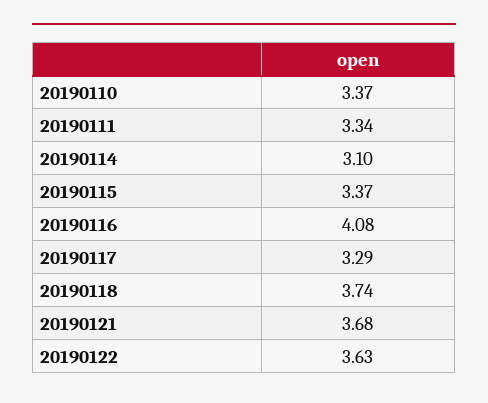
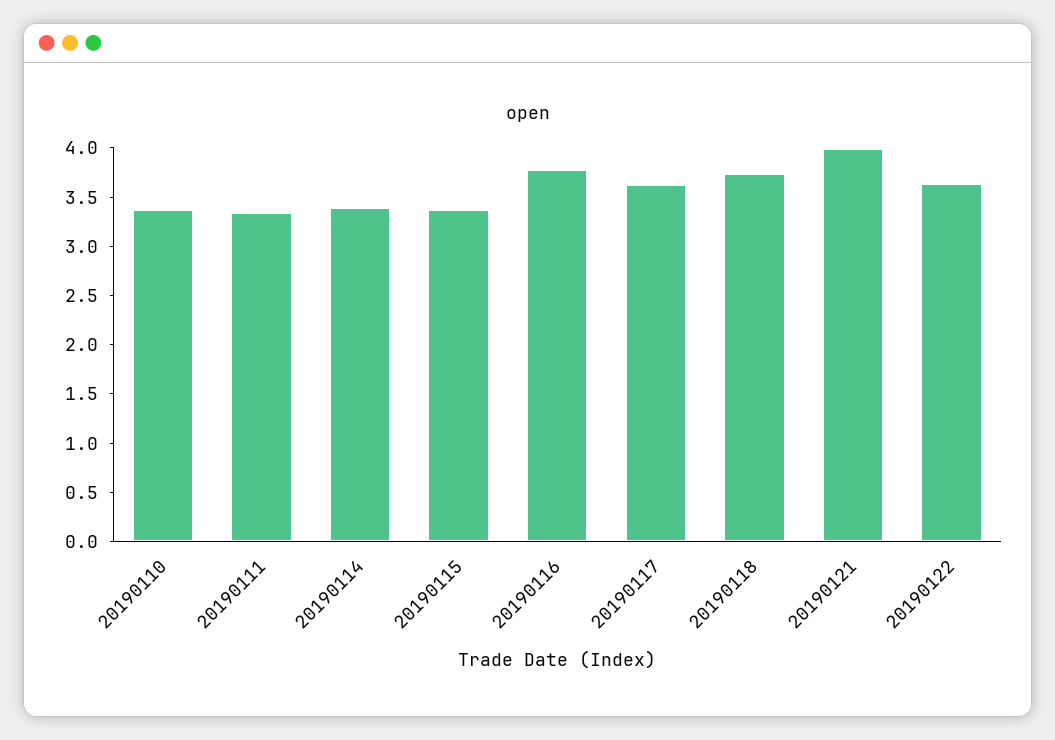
  {
    "20190110": 3.37,
    "20190111": 3.34,
-   "20190114": 3.1,
+   "20190114": 3.4,
    "20190115": 3.37,
-   "20190116": 4.08,
+   "20190116": 3.8,
-   "20190117": 3.29,
+   "20190117": 3.6,
    "20190118": 3.74,
-   "20190121": 3.68,
+   "20190121": 4,
    "20190122": 3.63
  }

